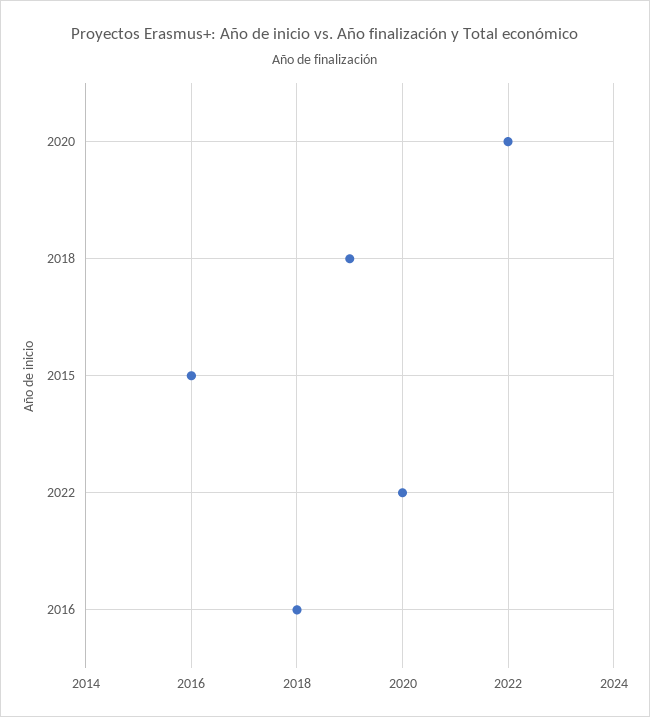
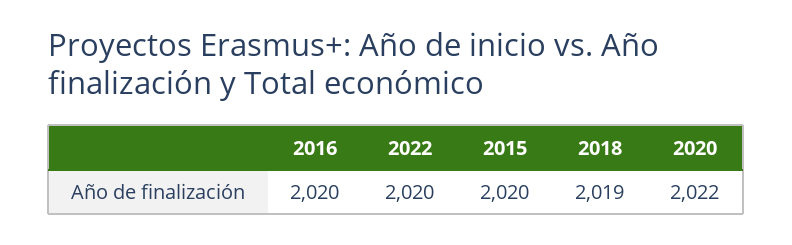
  {
    "2020": 2022,
    "2018": 2019,
-   "2015": 2016,
+   "2015": 2020,
    "2022": 2020,
-   "2016": 2018
+   "2016": 2020
  }

